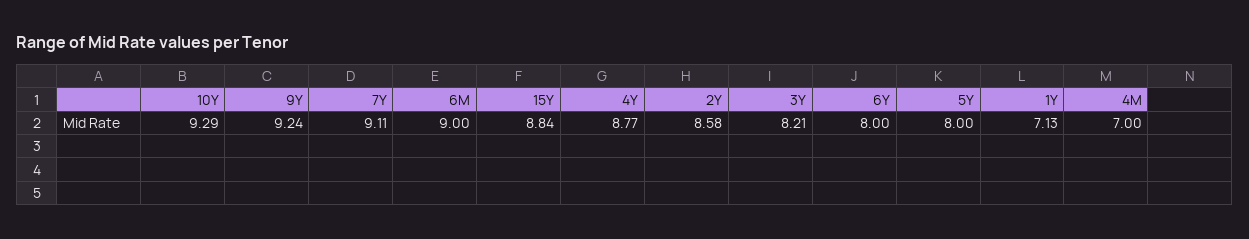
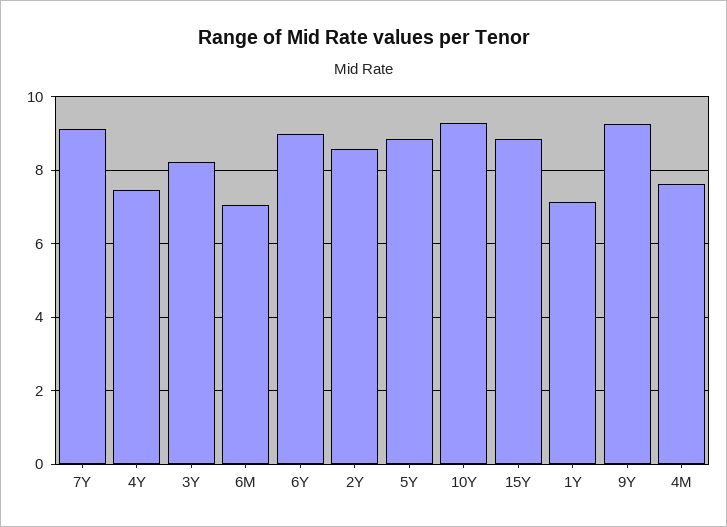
  {
    "10Y": 9.29,
    "9Y": 9.24,
    "7Y": 9.11,
-   "6M": 9,
+   "6M": 7,
    "15Y": 8.84,
-   "4Y": 8.77,
+   "4Y": 7.4,
    "2Y": 8.58,
    "3Y": 8.21,
-   "6Y": 8,
+   "6Y": 9,
-   "5Y": 8,
+   "5Y": 8.8,
    "1Y": 7.13,
-   "4M": 7
+   "4M": 7.6
  }

